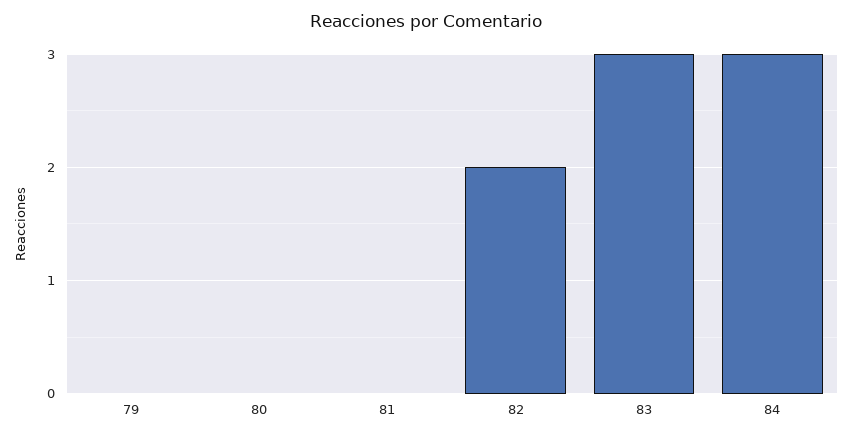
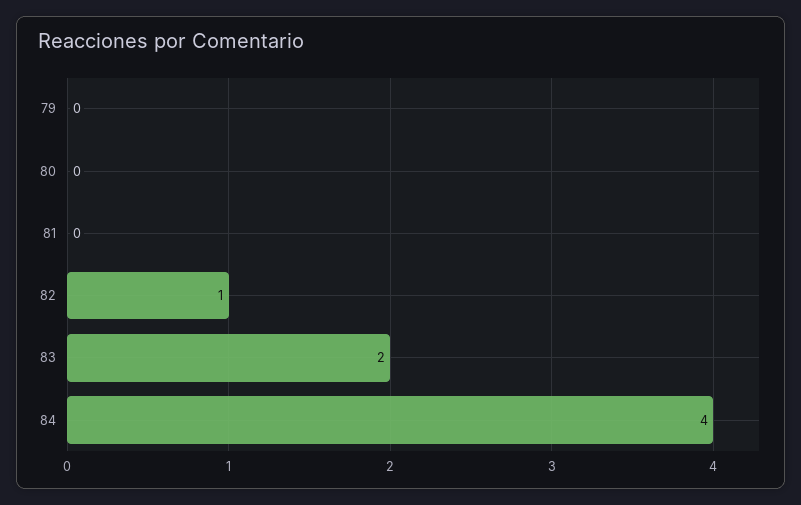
  {
    "79": 0,
    "80": 0,
    "81": 0,
-   "82": 2,
+   "82": 1,
-   "83": 3,
+   "83": 2,
-   "84": 3
+   "84": 4
  }

